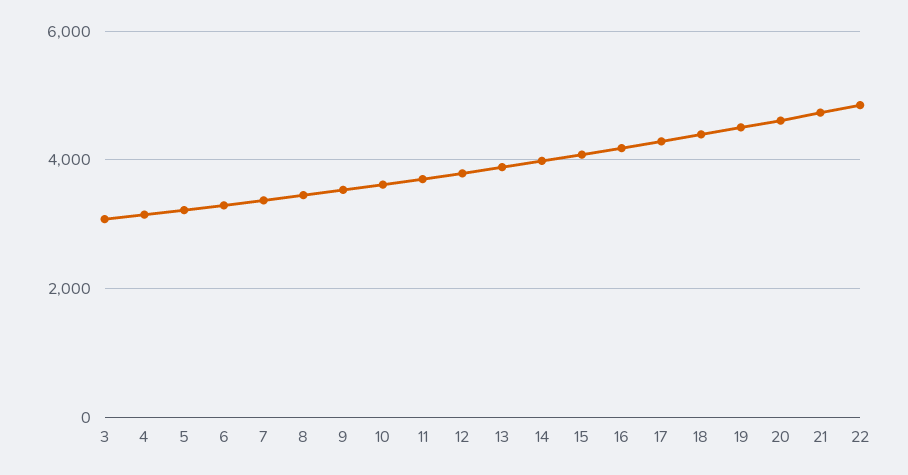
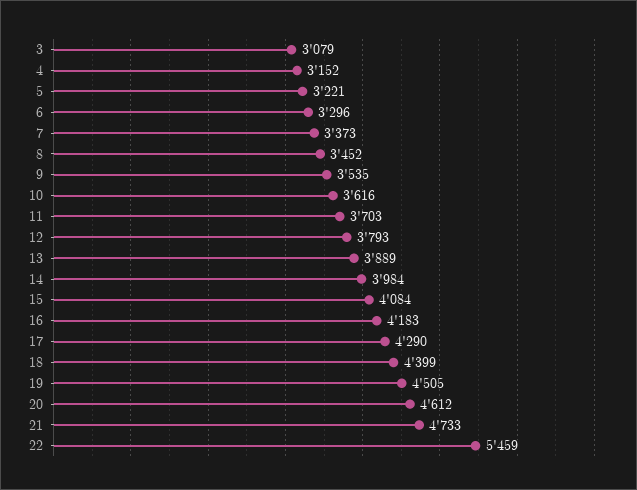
  {
    "3": 3079,
    "4": 3152,
    "5": 3221,
    "6": 3296,
    "7": 3373,
    "8": 3452,
    "9": 3535,
    "10": 3616,
    "11": 3703,
    "12": 3793,
    "13": 3889,
    "14": 3984,
    "15": 4084,
    "16": 4183,
    "17": 4290,
    "18": 4399,
    "19": 4505,
    "20": 4612,
    "21": 4733,
-   "22": 4800
+   "22": 5459
  }

